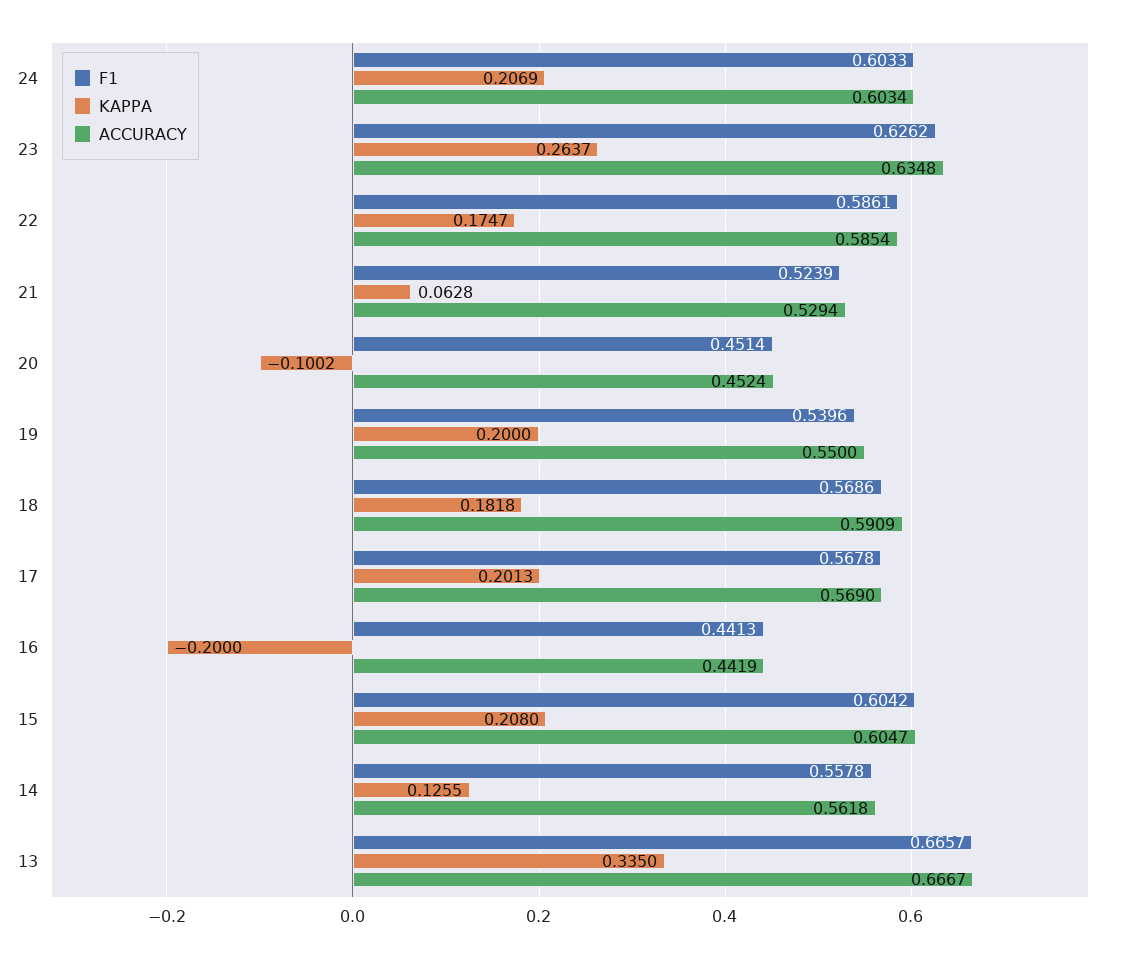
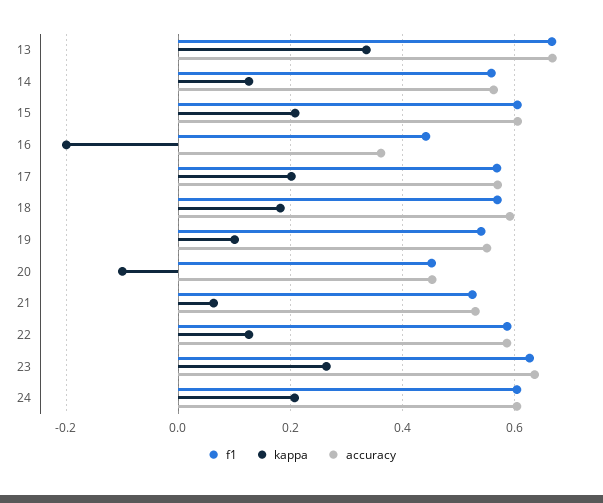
  {
    "F1": {
      "24": 0.6033,
      "23": 0.6262,
      "22": 0.5861,
      "21": 0.5239,
      "20": 0.4514,
      "19": 0.5396,
      "18": 0.5686,
      "17": 0.5678,
      "16": 0.4413,
      "15": 0.6042,
      "14": 0.5578,
      "13": 0.6657
    },
    "KAPPA": {
      "24": 0.2069,
      "23": 0.2637,
-     "22": 0.1747,
+     "22": 0.12,
      "21": 0.0628,
      "20": -0.1002,
-     "19": 0.2,
+     "19": 0.1,
      "18": 0.1818,
      "17": 0.2013,
      "16": -0.2,
      "15": 0.208,
      "14": 0.1255,
      "13": 0.335
    },
    "ACCURACY": {
      "24": 0.6034,
      "23": 0.6348,
      "22": 0.5854,
      "21": 0.5294,
      "20": 0.4524,
      "19": 0.55,
      "18": 0.5909,
      "17": 0.569,
-     "16": 0.4419,
+     "16": 0.36,
      "15": 0.6047,
      "14": 0.5618,
      "13": 0.6667
    }
  }

